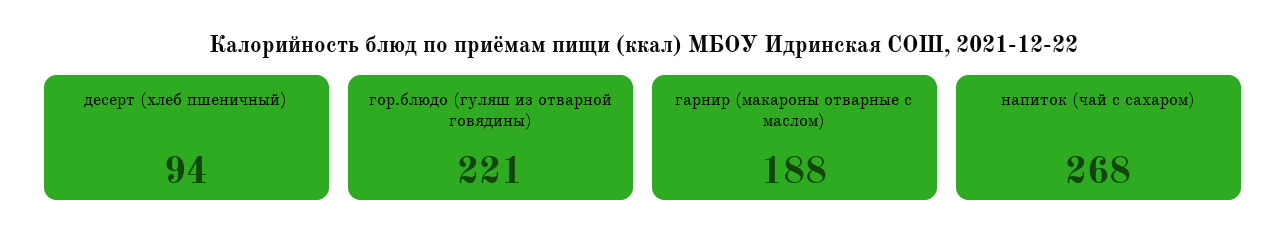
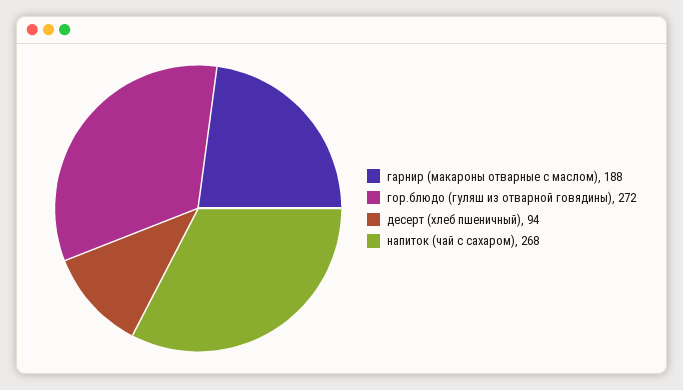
  {
    "десерт (хлеб пшеничный)": 94,
-   "гор.блюдо (гуляш из отварной говядины)": 221,
+   "гор.блюдо (гуляш из отварной говядины)": 272,
    "гарнир (макароны отварные с маслом)": 188,
    "напиток (чай с сахаром)": 268
  }

